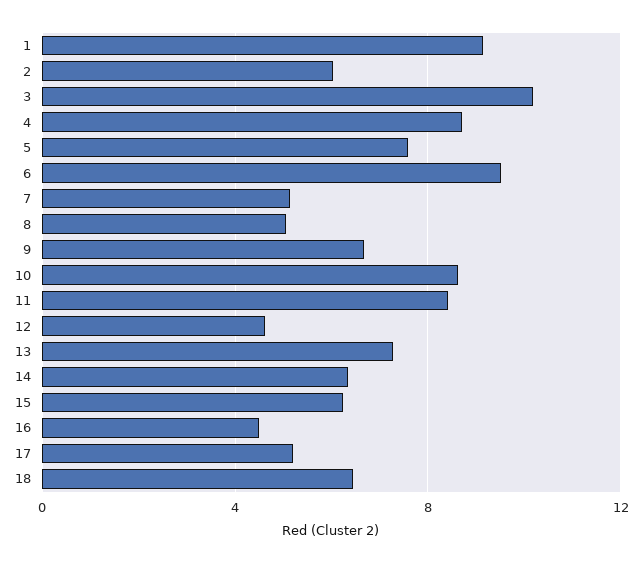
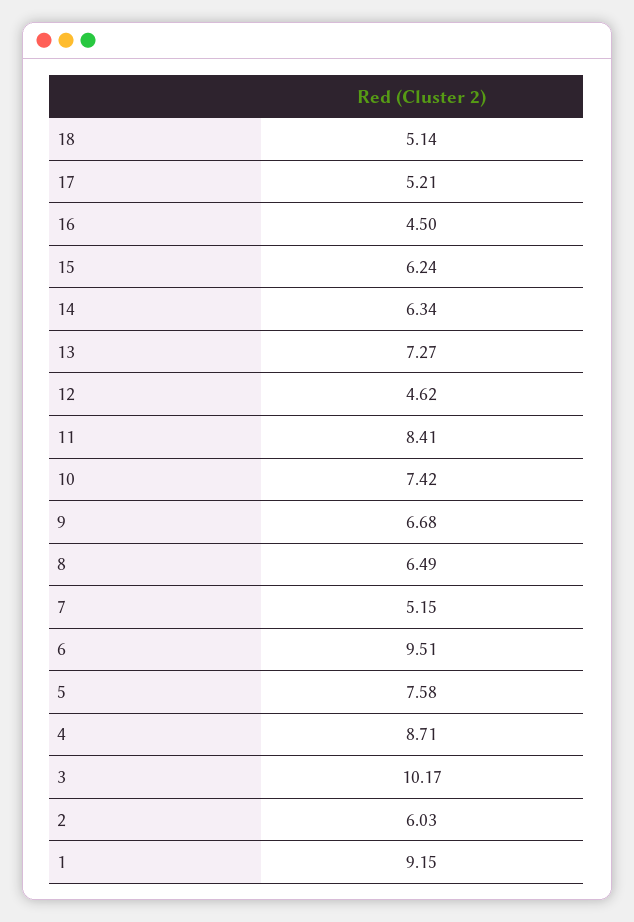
  {
    "1": 9.15,
    "2": 6.03,
    "3": 10.17,
    "4": 8.71,
    "5": 7.58,
    "6": 9.51,
    "7": 5.15,
-   "8": 5,
+   "8": 6.49,
    "9": 6.68,
-   "10": 8.5,
+   "10": 7.42,
    "11": 8.41,
    "12": 4.62,
    "13": 7.27,
    "14": 6.34,
    "15": 6.24,
    "16": 4.5,
    "17": 5.21,
-   "18": 6.5
+   "18": 5.14
  }

